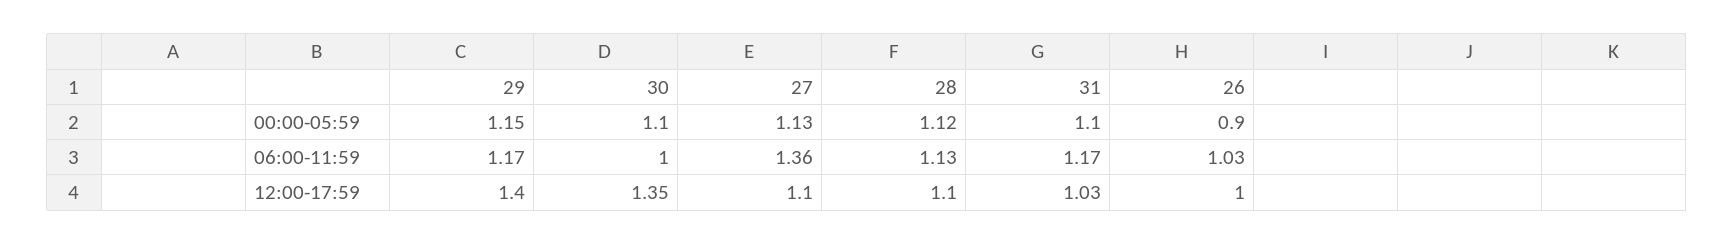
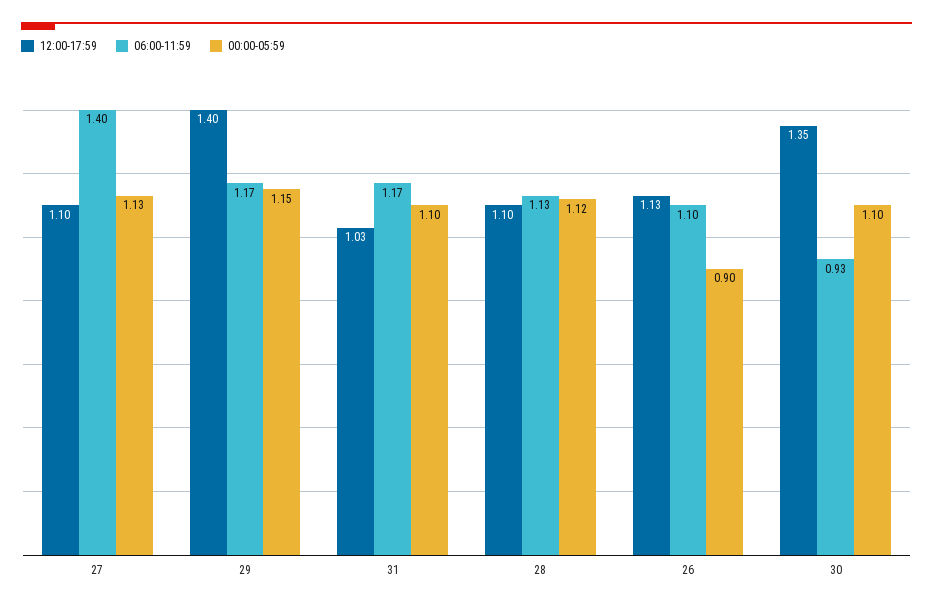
  {
    "00:00-05:59": {
      "29": 1.15,
      "30": 1.1,
      "27": 1.13,
      "28": 1.12,
      "31": 1.1,
      "26": 0.9
    },
    "06:00-11:59": {
      "29": 1.17,
-     "30": 1,
+     "30": 0.93,
-     "27": 1.36,
+     "27": 1.4,
      "28": 1.13,
      "31": 1.17,
-     "26": 1.03
+     "26": 1.1
    },
    "12:00-17:59": {
      "29": 1.4,
      "30": 1.35,
      "27": 1.1,
      "28": 1.1,
      "31": 1.03,
-     "26": 1
+     "26": 1.13
    }
  }

